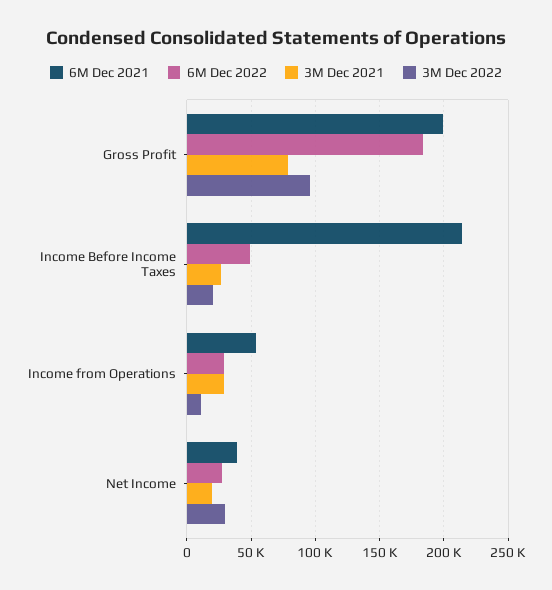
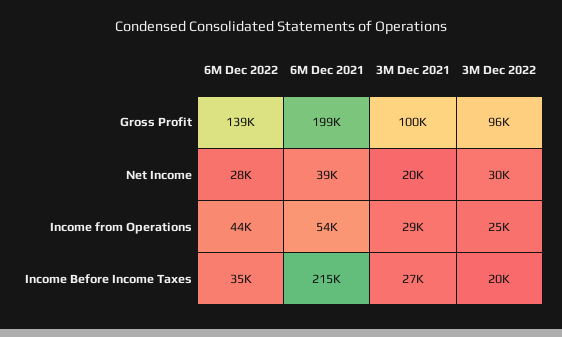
  {
    "6M Dec 2021": {
      "Gross Profit": 199000,
      "Income Before Income Taxes": 215000,
      "Income from Operations": 54000,
      "Net Income": 39000
    },
    "6M Dec 2022": {
-     "Gross Profit": 185000,
+     "Gross Profit": 139000,
-     "Income Before Income Taxes": 50000,
+     "Income Before Income Taxes": 35000,
-     "Income from Operations": 30000,
+     "Income from Operations": 44000,
      "Net Income": 28000
    },
    "3M Dec 2021": {
-     "Gross Profit": 80000,
+     "Gross Profit": 100000,
      "Income Before Income Taxes": 27000,
      "Income from Operations": 29000,
      "Net Income": 20000
    },
    "3M Dec 2022": {
      "Gross Profit": 96000,
      "Income Before Income Taxes": 20000,
-     "Income from Operations": 10000,
+     "Income from Operations": 25000,
      "Net Income": 30000
    }
  }

